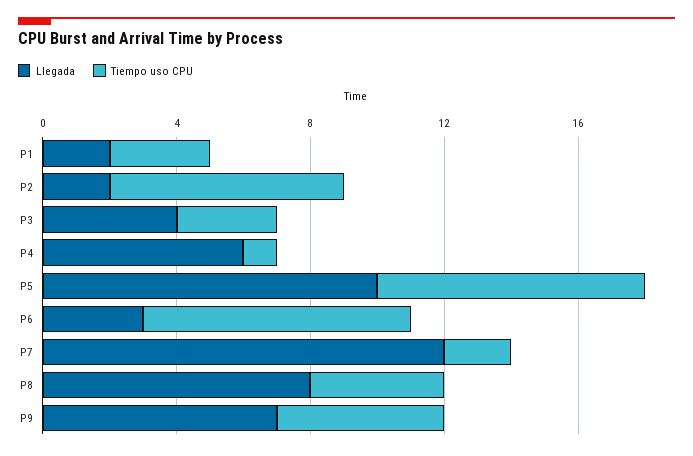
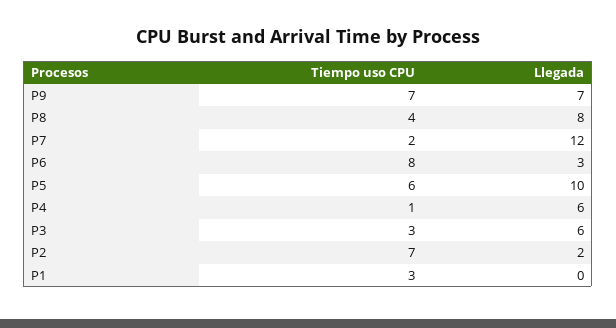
  {
    "Llegada": {
-     "P1": 2,
+     "P1": 0,
      "P2": 2,
-     "P3": 4,
+     "P3": 6,
      "P4": 6,
      "P5": 10,
      "P6": 3,
      "P7": 12,
      "P8": 8,
      "P9": 7
    },
    "Tiempo uso CPU": {
      "P1": 3,
      "P2": 7,
      "P3": 3,
      "P4": 1,
-     "P5": 8,
+     "P5": 6,
      "P6": 8,
      "P7": 2,
      "P8": 4,
-     "P9": 5
+     "P9": 7
    }
  }

